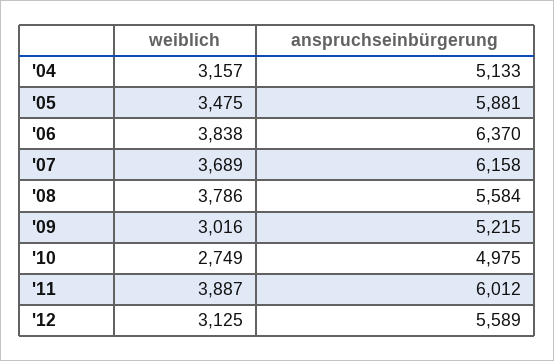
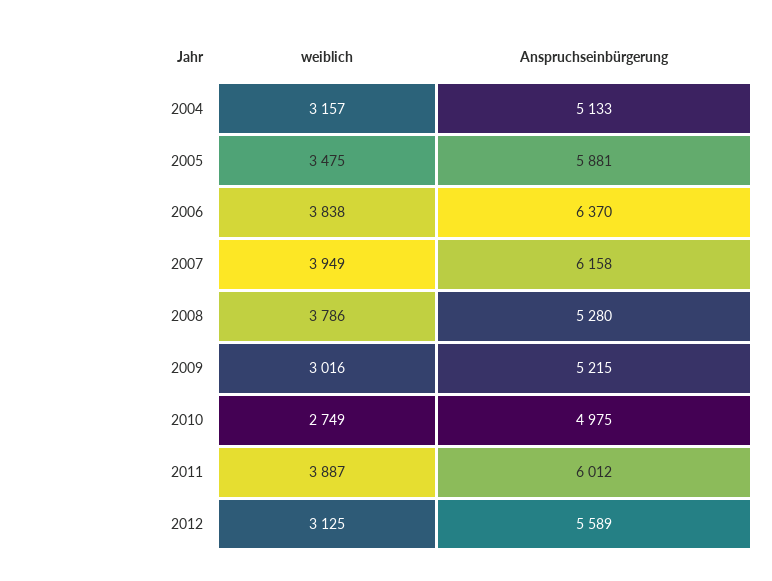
  {
    "weiblich": {
      "'04": 3157,
      "'05": 3475,
      "'06": 3838,
-     "'07": 3689,
+     "'07": 3949,
      "'08": 3786,
      "'09": 3016,
      "'10": 2749,
      "'11": 3887,
      "'12": 3125
    },
    "anspruchseinbürgerung": {
      "'04": 5133,
      "'05": 5881,
      "'06": 6370,
      "'07": 6158,
-     "'08": 5584,
+     "'08": 5280,
      "'09": 5215,
      "'10": 4975,
      "'11": 6012,
      "'12": 5589
    }
  }

